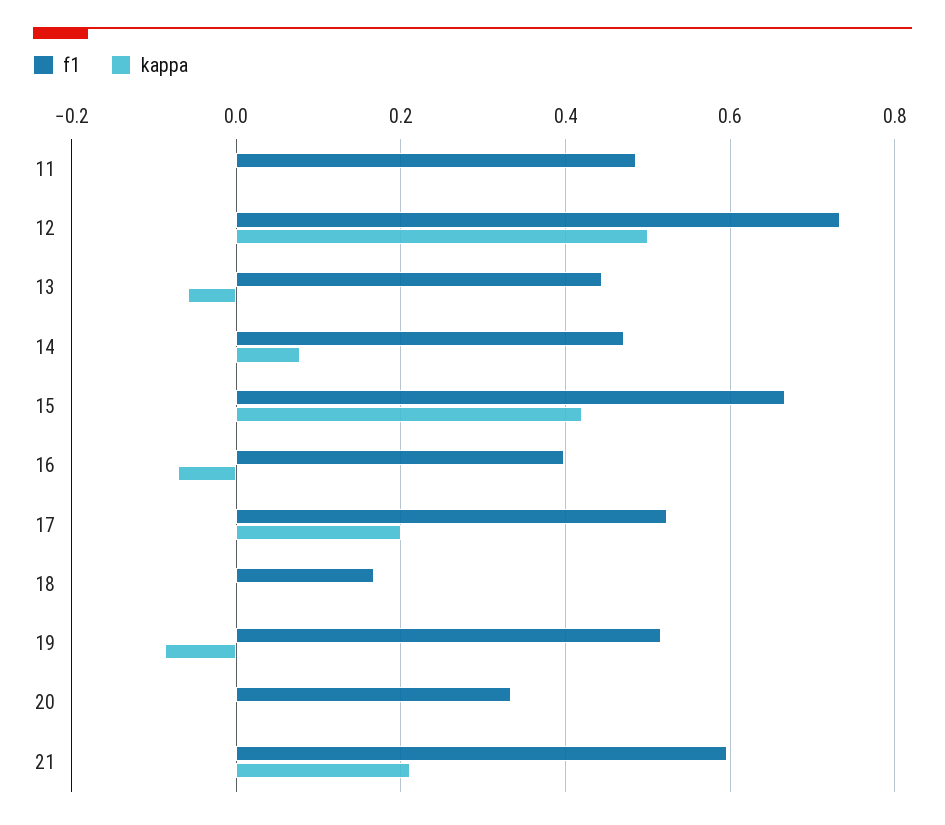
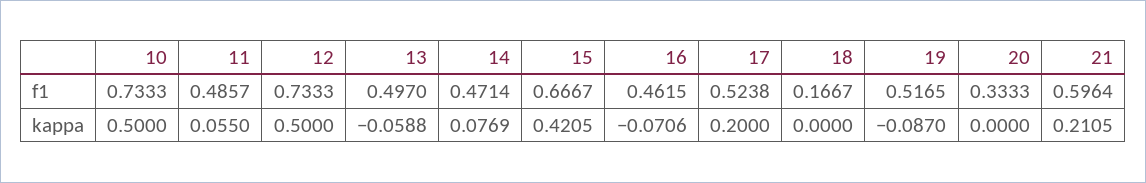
  {
    "f1": {
      "11": 0.4857,
      "12": 0.7333,
-     "13": 0.44,
+     "13": 0.497,
      "14": 0.4714,
      "15": 0.6667,
-     "16": 0.4,
+     "16": 0.4615,
      "17": 0.5238,
      "18": 0.1667,
      "19": 0.5165,
      "20": 0.3333,
-     "21": 0.5964
+     "21": 0.5964,
+     "10": 0.7333
    },
    "kappa": {
-     "11": 0,
+     "11": 0.055,
      "12": 0.5,
      "13": -0.0588,
      "14": 0.0769,
      "15": 0.4205,
      "16": -0.0706,
      "17": 0.2,
      "18": 0,
      "19": -0.087,
      "20": 0,
-     "21": 0.2105
+     "21": 0.2105,
+     "10": 0.5
    }
  }

